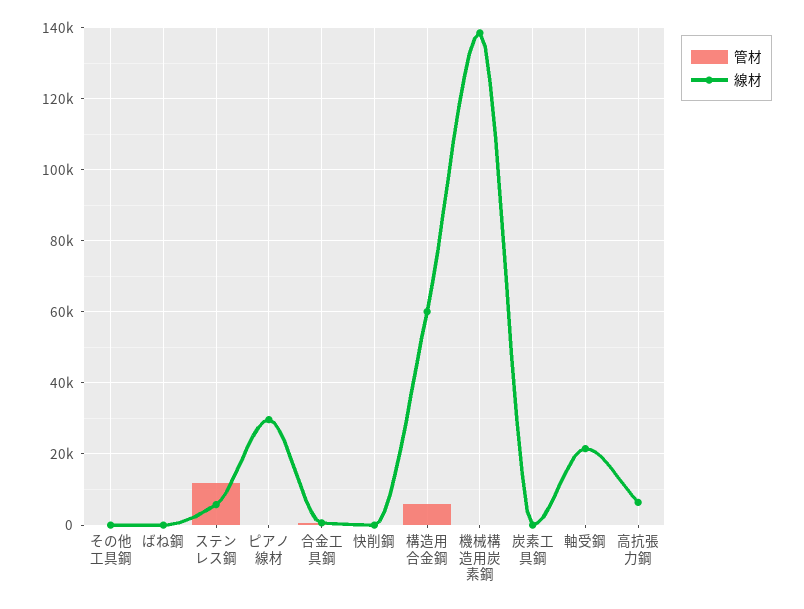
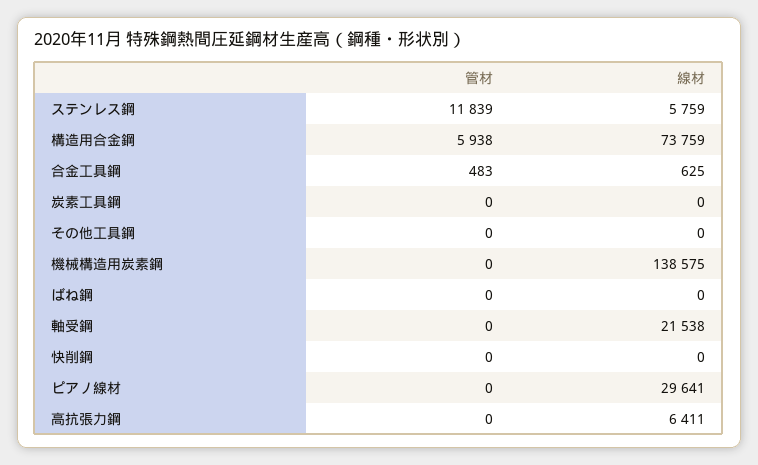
  {
    "管材": {
      "その他工具鋼": 0,
      "ばね鋼": 0,
      "ステンレス鋼": 11839,
      "ピアノ線材": 0,
      "合金工具鋼": 483,
      "快削鋼": 0,
      "構造用合金鋼": 5938,
      "機械構造用炭素鋼": 0,
      "炭素工具鋼": 0,
      "軸受鋼": 0,
      "高抗張力鋼": 0
    },
    "線材": {
      "その他工具鋼": 0,
      "ばね鋼": 0,
      "ステンレス鋼": 5759,
      "ピアノ線材": 29641,
      "合金工具鋼": 625,
      "快削鋼": 0,
-     "構造用合金鋼": 60000,
+     "構造用合金鋼": 73759,
      "機械構造用炭素鋼": 138575,
      "炭素工具鋼": 0,
      "軸受鋼": 21538,
      "高抗張力鋼": 6411
    }
  }

